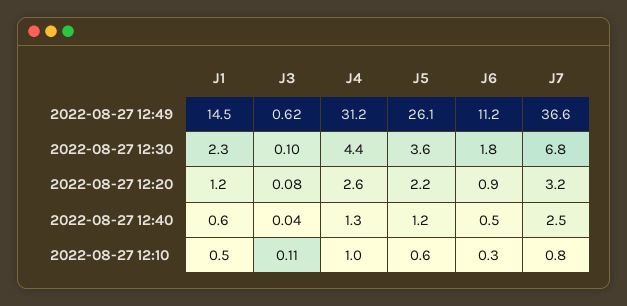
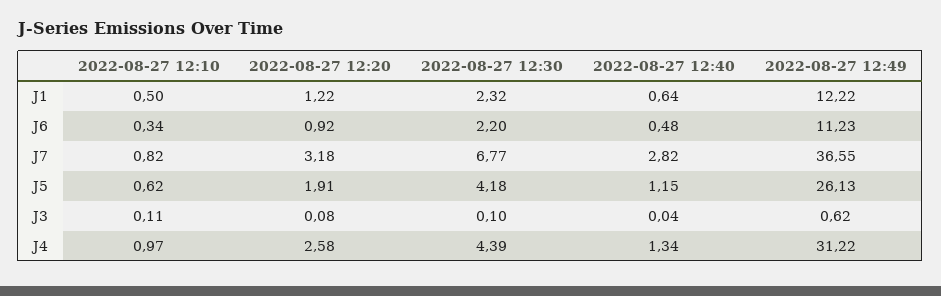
  {
    "J1": {
-     "2022-08-27 12:49": 14.5,
+     "2022-08-27 12:49": 12.22,
      "2022-08-27 12:30": 2.32,
      "2022-08-27 12:20": 1.22,
      "2022-08-27 12:40": 0.64,
      "2022-08-27 12:10": 0.5
    },
    "J3": {
      "2022-08-27 12:49": 0.62,
      "2022-08-27 12:30": 0.1,
      "2022-08-27 12:20": 0.08,
      "2022-08-27 12:40": 0.04,
      "2022-08-27 12:10": 0.11
    },
    "J4": {
      "2022-08-27 12:49": 31.22,
      "2022-08-27 12:30": 4.39,
      "2022-08-27 12:20": 2.58,
      "2022-08-27 12:40": 1.34,
      "2022-08-27 12:10": 0.97
    },
    "J5": {
      "2022-08-27 12:49": 26.13,
-     "2022-08-27 12:30": 3.6,
+     "2022-08-27 12:30": 4.18,
-     "2022-08-27 12:20": 2.2,
+     "2022-08-27 12:20": 1.91,
      "2022-08-27 12:40": 1.15,
      "2022-08-27 12:10": 0.62
    },
    "J6": {
      "2022-08-27 12:49": 11.23,
-     "2022-08-27 12:30": 1.8,
+     "2022-08-27 12:30": 2.2,
      "2022-08-27 12:20": 0.92,
      "2022-08-27 12:40": 0.48,
      "2022-08-27 12:10": 0.34
    },
    "J7": {
      "2022-08-27 12:49": 36.55,
      "2022-08-27 12:30": 6.77,
      "2022-08-27 12:20": 3.18,
-     "2022-08-27 12:40": 2.5,
+     "2022-08-27 12:40": 2.82,
      "2022-08-27 12:10": 0.82
    }
  }

